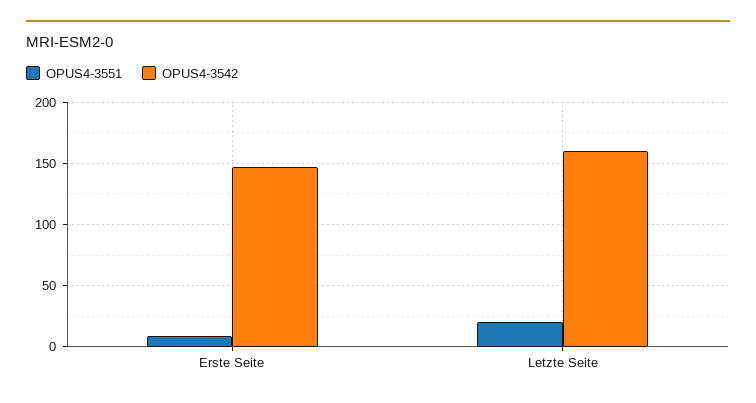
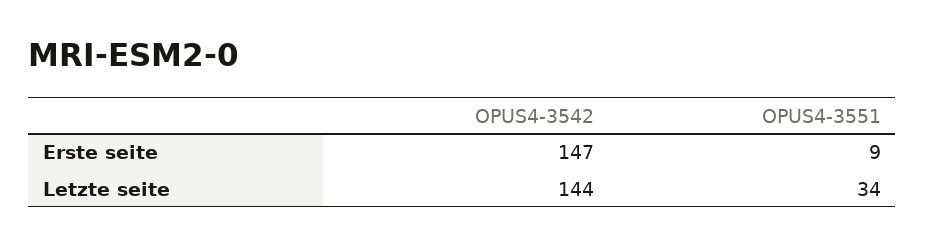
  {
    "OPUS4-3551": {
      "Erste Seite": 9,
-     "Letzte Seite": 20
+     "Letzte Seite": 34
    },
    "OPUS4-3542": {
      "Erste Seite": 147,
-     "Letzte Seite": 160
+     "Letzte Seite": 144
    }
  }

